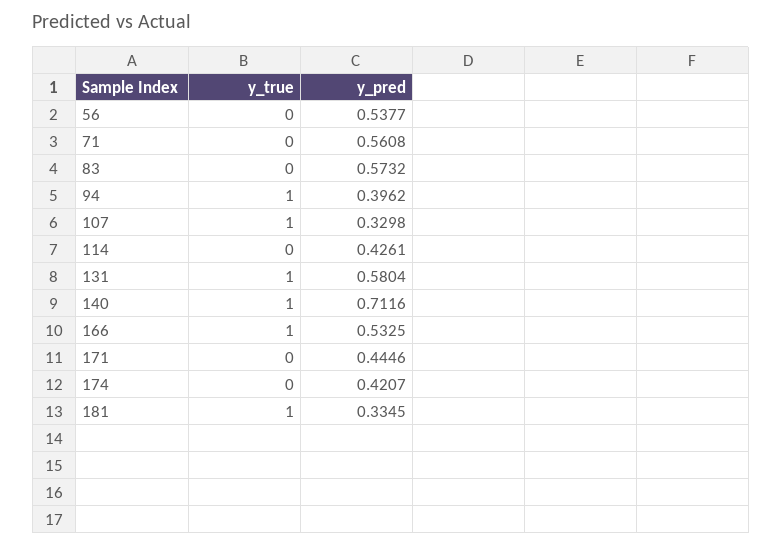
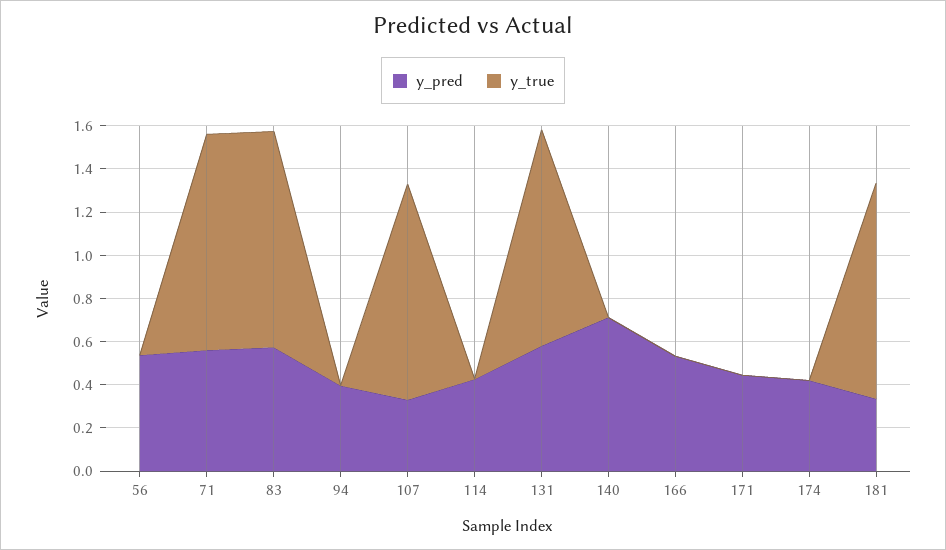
  {
    "y_true": {
      "56": 0,
-     "71": 0,
+     "71": 1,
-     "83": 0,
+     "83": 1,
-     "94": 1,
+     "94": 0,
      "107": 1,
      "114": 0,
      "131": 1,
-     "140": 1,
+     "140": 0,
-     "166": 1,
+     "166": 0,
      "171": 0,
      "174": 0,
      "181": 1
    },
    "y_pred": {
      "56": 0.5377,
      "71": 0.5608,
      "83": 0.5732,
      "94": 0.3962,
      "107": 0.3298,
      "114": 0.4261,
      "131": 0.5804,
      "140": 0.7116,
      "166": 0.5325,
      "171": 0.4446,
      "174": 0.4207,
      "181": 0.3345
    }
  }

